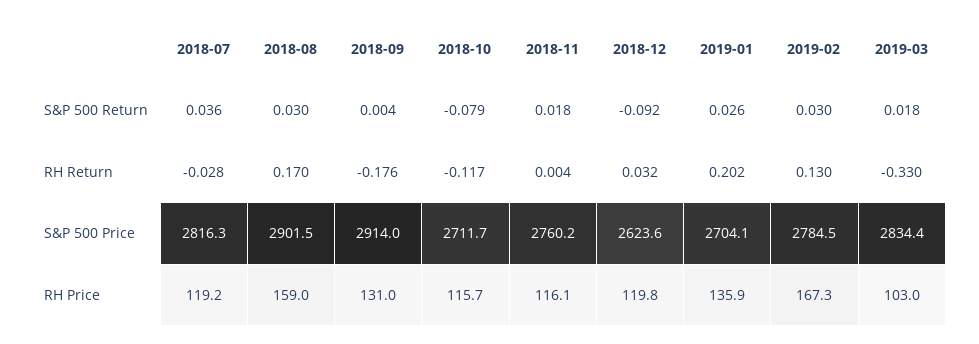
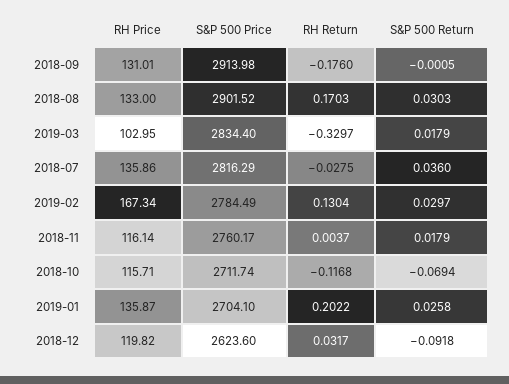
  {
    "2018-07": {
      "S&P 500 Return": 0.036,
      "RH Return": -0.0275,
      "S&P 500 Price": 2816.29,
-     "RH Price": 119.2
+     "RH Price": 135.86
    },
    "2018-08": {
      "S&P 500 Return": 0.0303,
      "RH Return": 0.1703,
      "S&P 500 Price": 2901.52,
-     "RH Price": 159
+     "RH Price": 133
    },
    "2018-09": {
-     "S&P 500 Return": 0.004,
+     "S&P 500 Return": -0.0005,
      "RH Return": -0.176,
      "S&P 500 Price": 2913.98,
      "RH Price": 131.01
    },
    "2018-10": {
-     "S&P 500 Return": -0.079,
+     "S&P 500 Return": -0.0694,
      "RH Return": -0.1168,
      "S&P 500 Price": 2711.74,
      "RH Price": 115.71
    },
    "2018-11": {
      "S&P 500 Return": 0.0179,
      "RH Return": 0.0037,
      "S&P 500 Price": 2760.17,
      "RH Price": 116.14
    },
    "2018-12": {
      "S&P 500 Return": -0.0918,
      "RH Return": 0.0317,
      "S&P 500 Price": 2623.6,
      "RH Price": 119.82
    },
    "2019-01": {
      "S&P 500 Return": 0.0258,
      "RH Return": 0.2022,
      "S&P 500 Price": 2704.1,
      "RH Price": 135.87
    },
    "2019-02": {
      "S&P 500 Return": 0.0297,
      "RH Return": 0.1304,
      "S&P 500 Price": 2784.49,
      "RH Price": 167.34
    },
    "2019-03": {
      "S&P 500 Return": 0.0179,
      "RH Return": -0.3297,
      "S&P 500 Price": 2834.4,
      "RH Price": 102.95
    }
  }

